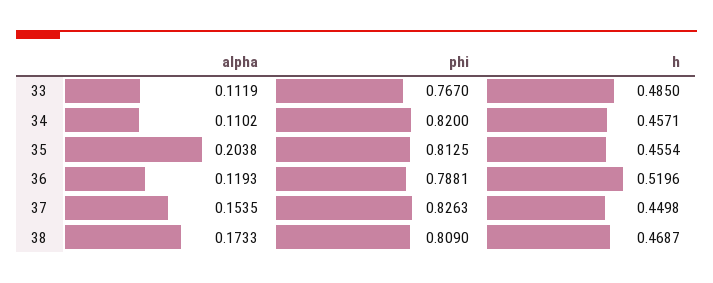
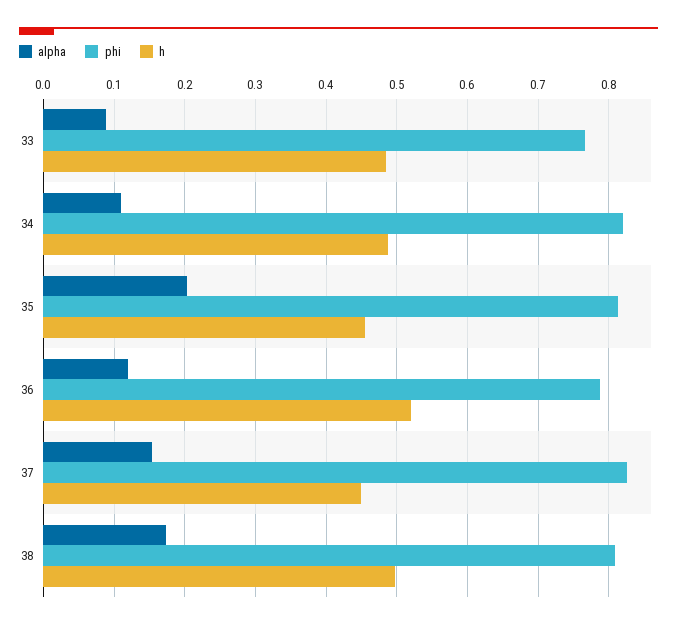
  {
    "alpha": {
-     "33": 0.1119,
+     "33": 0.09,
      "34": 0.1102,
      "35": 0.2038,
      "36": 0.1193,
      "37": 0.1535,
      "38": 0.1733
    },
    "phi": {
      "33": 0.767,
      "34": 0.82,
      "35": 0.8125,
      "36": 0.7881,
      "37": 0.8263,
      "38": 0.809
    },
    "h": {
      "33": 0.485,
-     "34": 0.4571,
+     "34": 0.49,
      "35": 0.4554,
      "36": 0.5196,
      "37": 0.4498,
-     "38": 0.4687
+     "38": 0.5
    }
  }

